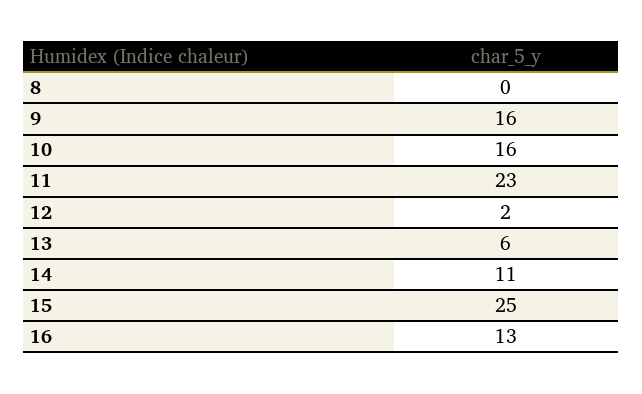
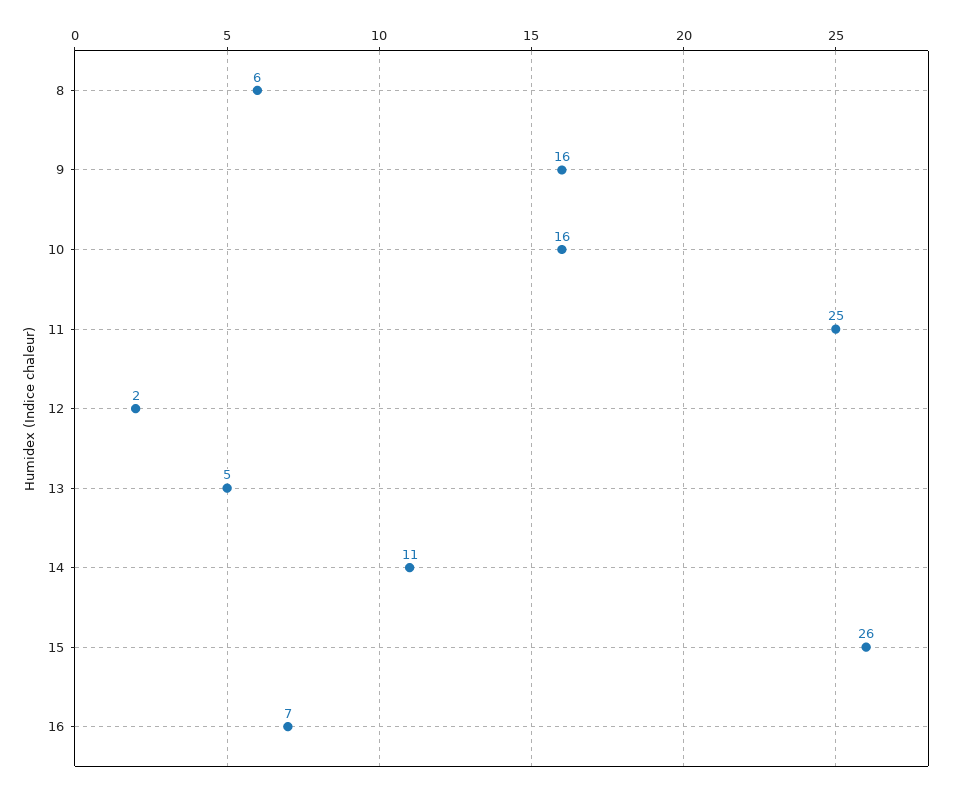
  {
-   "8": 0,
+   "8": 6,
    "9": 16,
    "10": 16,
-   "11": 23,
+   "11": 25,
    "12": 2,
-   "13": 6,
+   "13": 5,
    "14": 11,
-   "15": 25,
+   "15": 26,
-   "16": 13
+   "16": 7
  }

